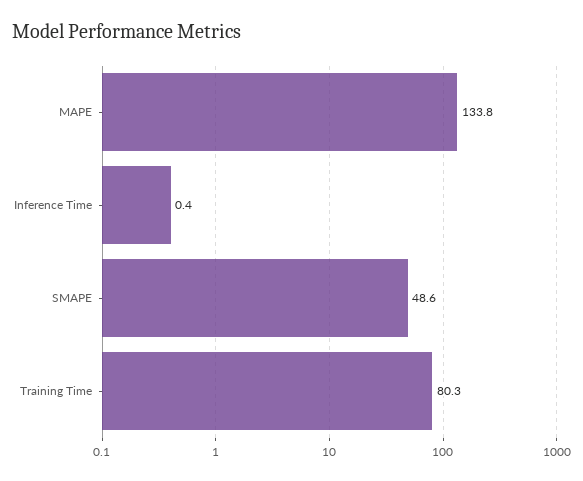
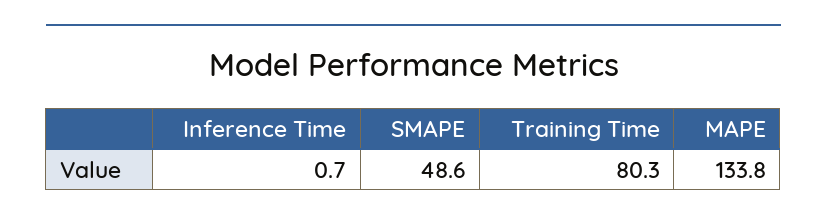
  {
    "MAPE": 133.8,
-   "Inference Time": 0.4,
+   "Inference Time": 0.7,
    "SMAPE": 48.6,
    "Training Time": 80.3
  }

